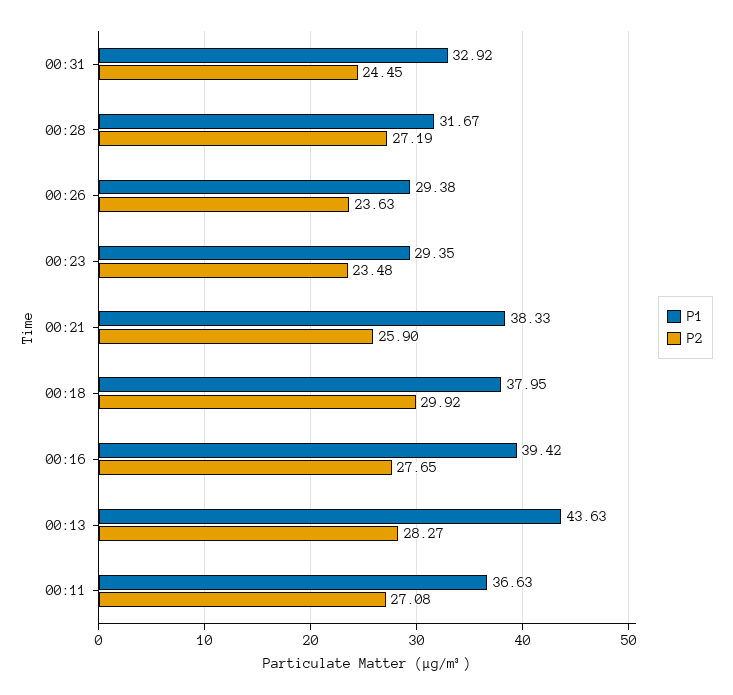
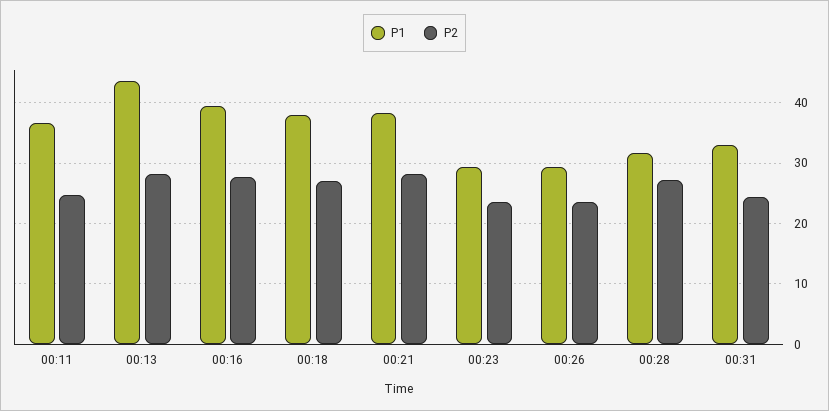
  {
    "P1": {
      "00:31": 32.92,
      "00:28": 31.67,
      "00:26": 29.38,
      "00:23": 29.35,
      "00:21": 38.33,
      "00:18": 37.95,
      "00:16": 39.42,
      "00:13": 43.63,
      "00:11": 36.63
    },
    "P2": {
      "00:31": 24.45,
      "00:28": 27.19,
      "00:26": 23.63,
      "00:23": 23.48,
-     "00:21": 25.9,
+     "00:21": 28,
-     "00:18": 29.92,
+     "00:18": 27,
      "00:16": 27.65,
      "00:13": 28.27,
-     "00:11": 27.08
+     "00:11": 25
    }
  }

